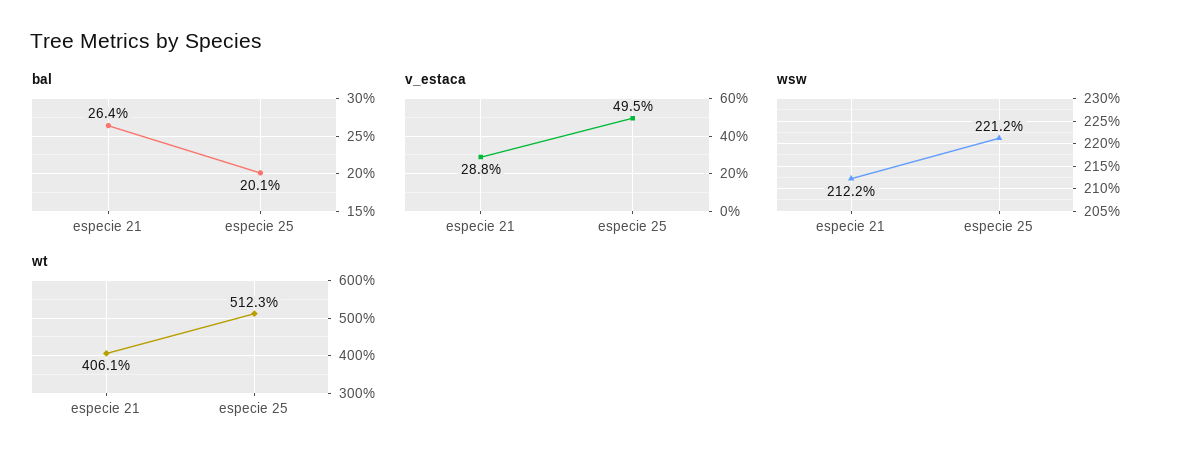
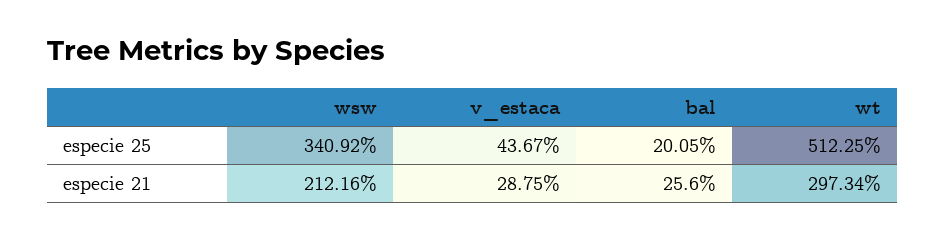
  {
    "bal": {
-     "especie 21": 26.4,
+     "especie 21": 25.6,
      "especie 25": 20.05
    },
    "v_estaca": {
      "especie 21": 28.75,
-     "especie 25": 49.5
+     "especie 25": 43.67
    },
    "wsw": {
      "especie 21": 212.16,
-     "especie 25": 221.2
+     "especie 25": 340.92
    },
    "wt": {
-     "especie 21": 406.1,
+     "especie 21": 297.34,
      "especie 25": 512.25
    }
  }

